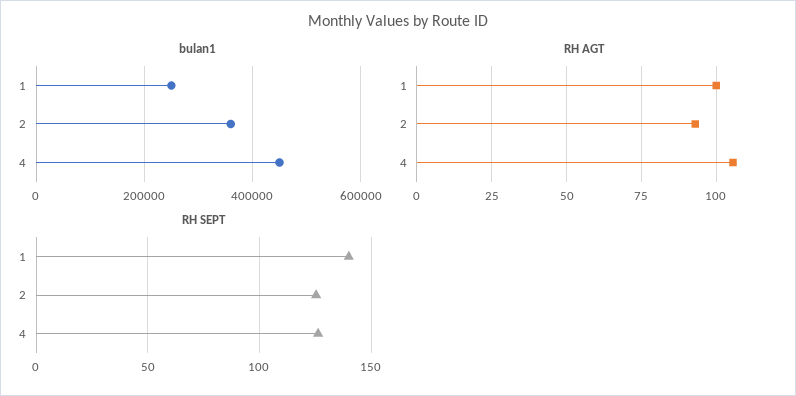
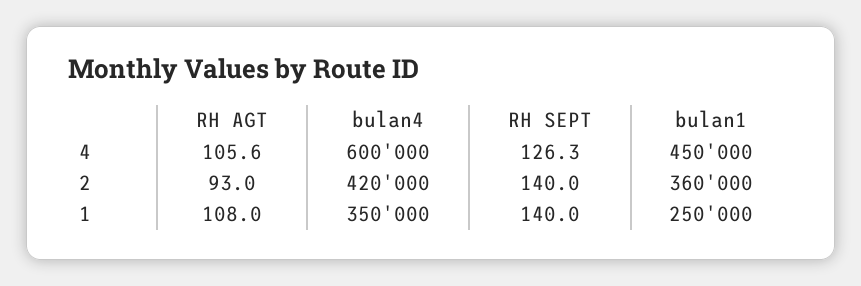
  {
    "bulan1": {
      "1": 250000,
      "2": 360000,
      "4": 450000
    },
    "RH AGT": {
-     "1": 100,
+     "1": 108,
      "2": 93,
      "4": 105.6
    },
    "RH SEPT": {
      "1": 140,
-     "2": 125,
+     "2": 140,
      "4": 126.3
-   }
+   },
+   "bulan4": {
+     "4": 600000,
+     "2": 420000,
+     "1": 350000
+   }
  }

